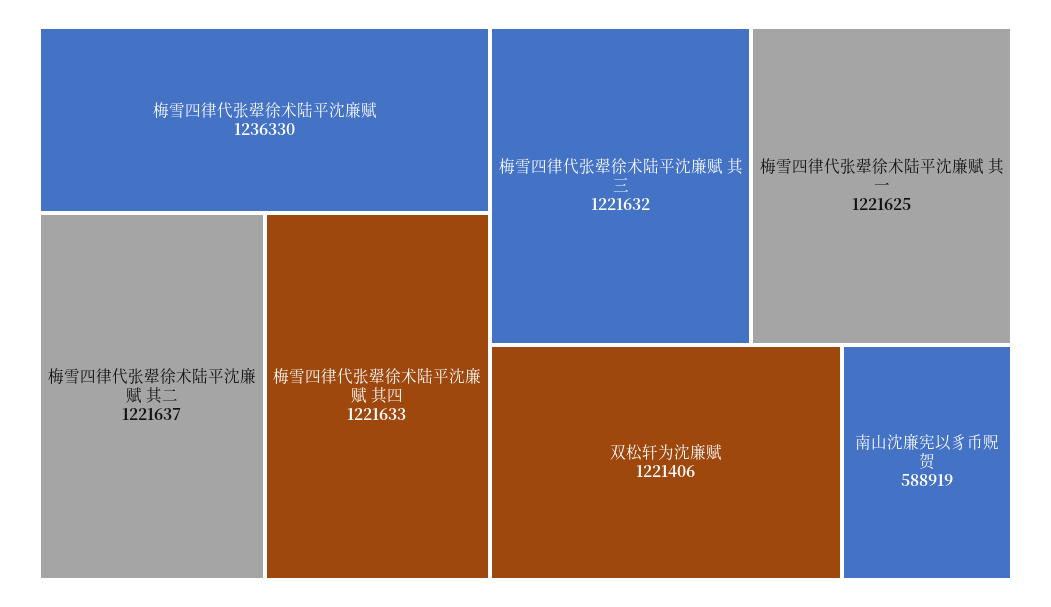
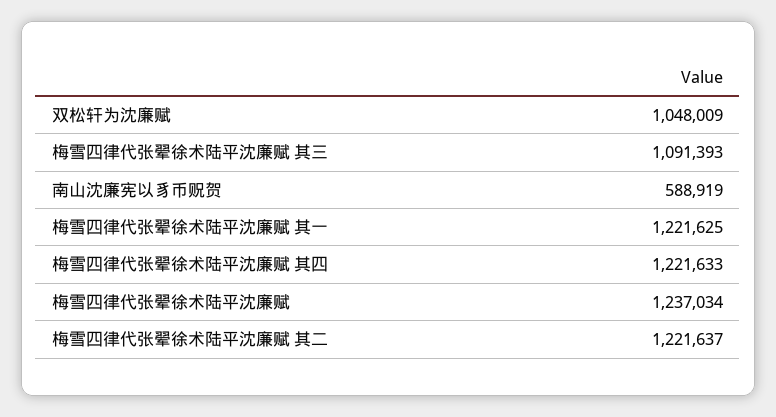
  {
-   "梅雪四律代张翚徐术陆平沈廉赋": 1236330,
+   "梅雪四律代张翚徐术陆平沈廉赋": 1237034,
    "梅雪四律代张翚徐术陆平沈廉赋 其二": 1221637,
    "梅雪四律代张翚徐术陆平沈廉赋 其四": 1221633,
-   "梅雪四律代张翚徐术陆平沈廉赋 其三": 1221632,
+   "梅雪四律代张翚徐术陆平沈廉赋 其三": 1091393,
    "梅雪四律代张翚徐术陆平沈廉赋 其一": 1221625,
-   "双松轩为沈廉赋": 1221406,
+   "双松轩为沈廉赋": 1048009,
    "南山沈廉宪以豸币贶贺": 588919
  }

